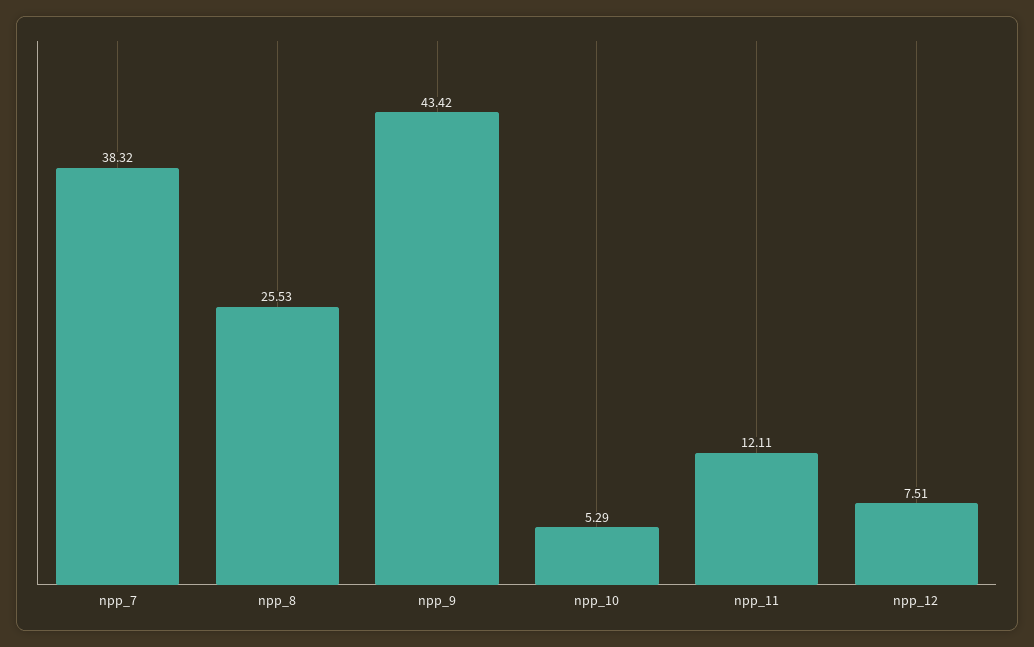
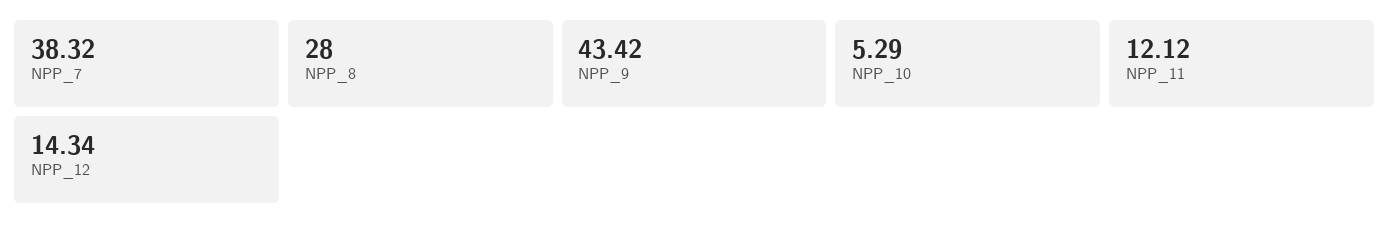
  {
    "npp_7": 38.32,
-   "npp_8": 25.53,
+   "npp_8": 28,
    "npp_9": 43.42,
    "npp_10": 5.29,
-   "npp_11": 12.11,
+   "npp_11": 12.12,
-   "npp_12": 7.51
+   "npp_12": 14.34
  }

